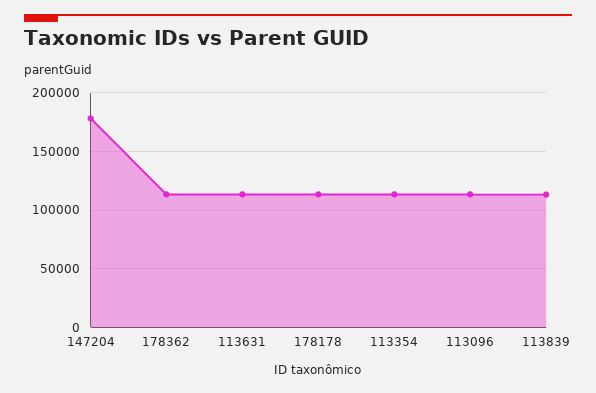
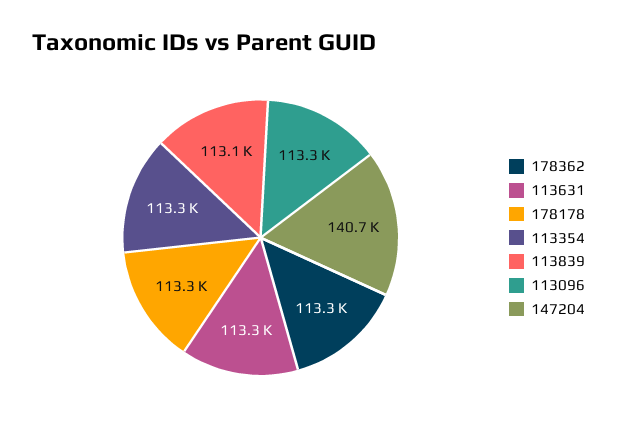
  {
-   "147204": 180000,
+   "147204": 140700,
    "178362": 113300,
    "113631": 113300,
    "178178": 113300,
    "113354": 113300,
    "113096": 113300,
    "113839": 113100
  }

